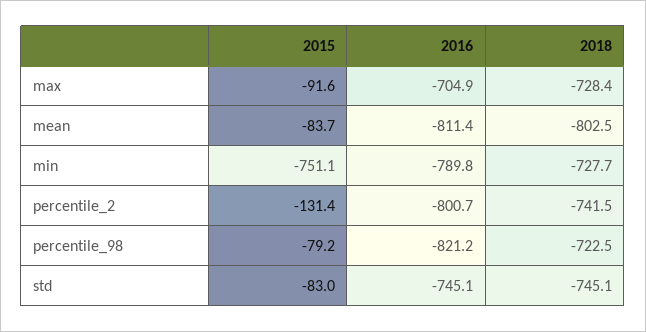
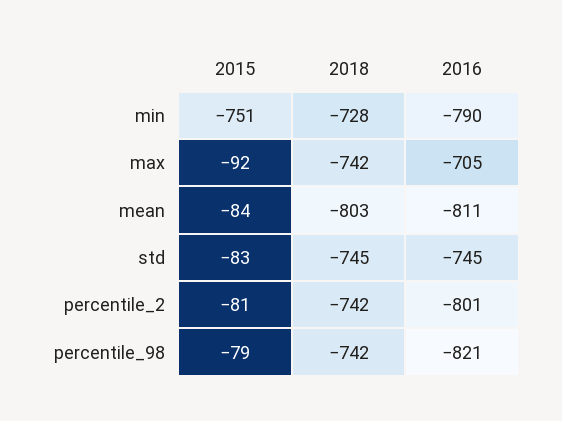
  {
    "2015": {
      "max": -91.6,
      "mean": -83.7,
      "min": -751.1,
-     "percentile_2": -131.4,
+     "percentile_2": -81,
      "percentile_98": -79.2,
      "std": -83
    },
    "2016": {
      "max": -704.9,
      "mean": -811.4,
      "min": -789.8,
      "percentile_2": -800.7,
      "percentile_98": -821.2,
      "std": -745.1
    },
    "2018": {
-     "max": -728.4,
+     "max": -742,
      "mean": -802.5,
      "min": -727.7,
      "percentile_2": -741.5,
-     "percentile_98": -722.5,
+     "percentile_98": -742,
      "std": -745.1
    }
  }

